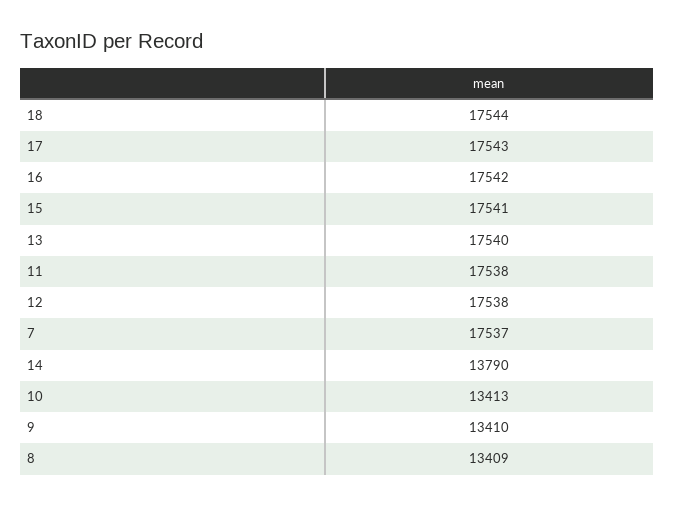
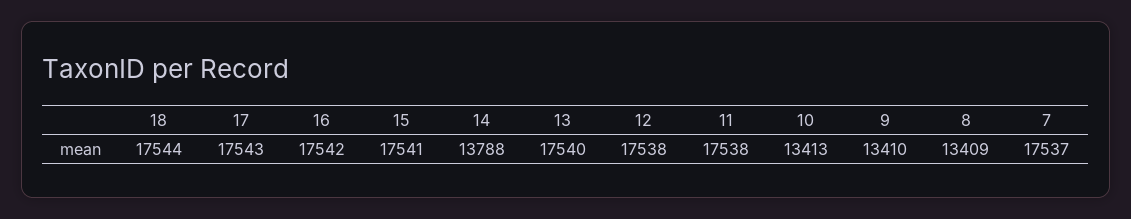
  {
    "18": 17544,
    "17": 17543,
    "16": 17542,
    "15": 17541,
    "13": 17540,
    "11": 17538,
    "12": 17538,
    "7": 17537,
-   "14": 13790,
+   "14": 13788,
    "10": 13413,
    "9": 13410,
    "8": 13409
  }

